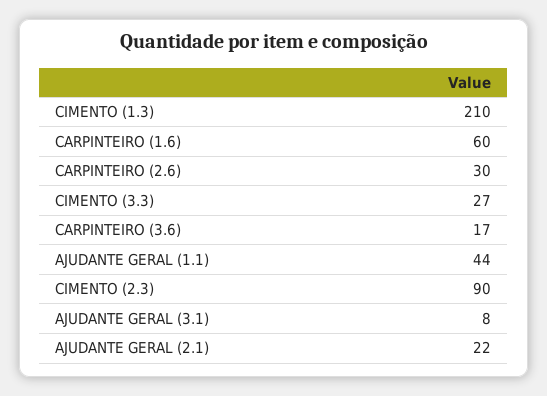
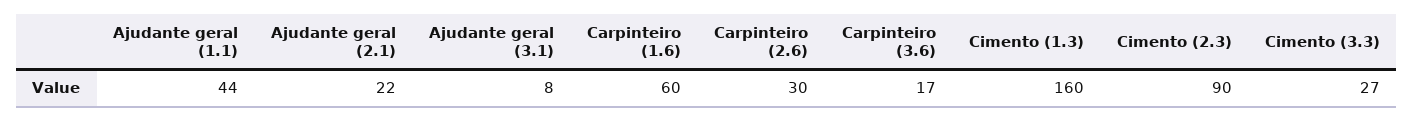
  {
-   "CIMENTO (1.3)": 210,
+   "CIMENTO (1.3)": 160,
    "CARPINTEIRO (1.6)": 60,
    "CARPINTEIRO (2.6)": 30,
    "CIMENTO (3.3)": 27,
    "CARPINTEIRO (3.6)": 17,
    "AJUDANTE GERAL (1.1)": 44,
    "CIMENTO (2.3)": 90,
    "AJUDANTE GERAL (3.1)": 8,
    "AJUDANTE GERAL (2.1)": 22
  }

